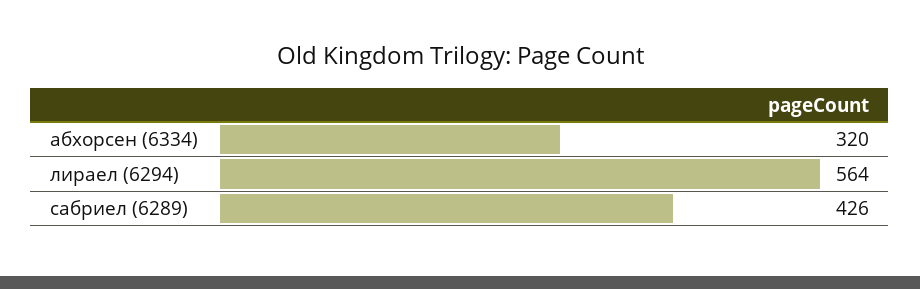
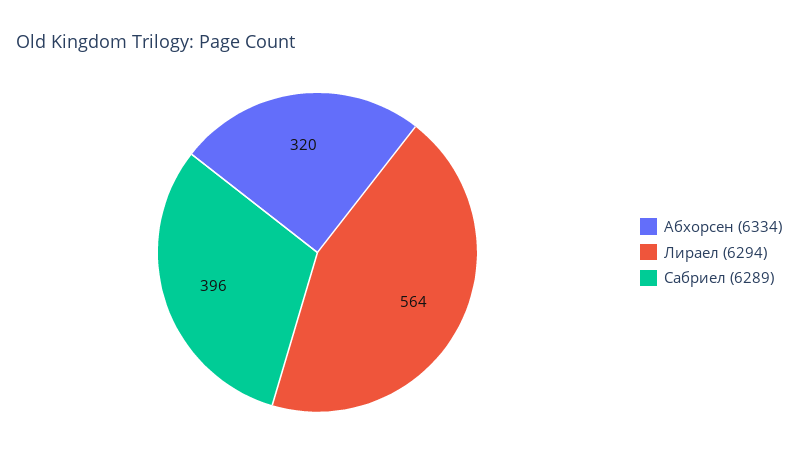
  {
    "абхорсен (6334)": 320,
    "лираел (6294)": 564,
-   "сабриел (6289)": 426
+   "сабриел (6289)": 396
  }

